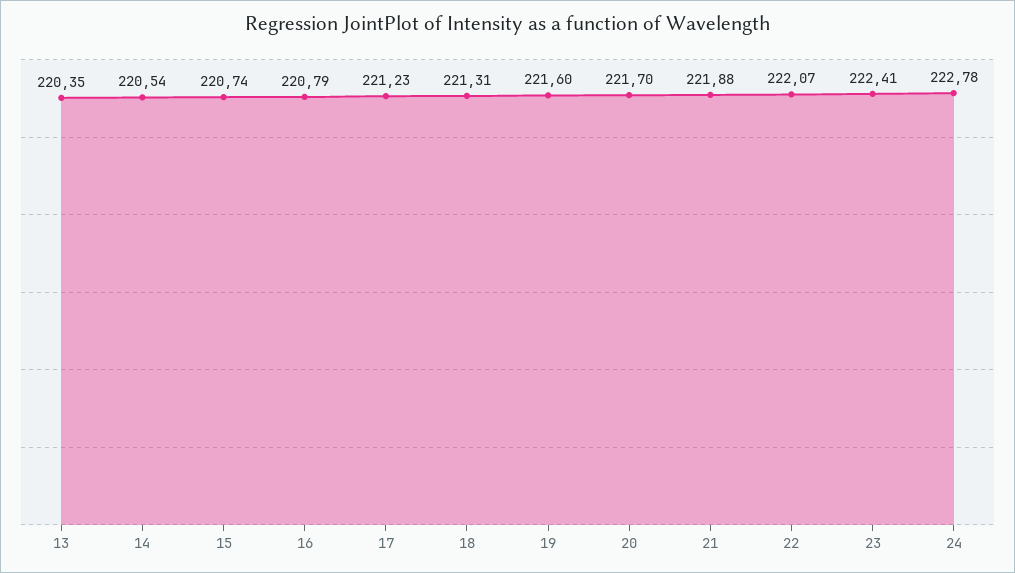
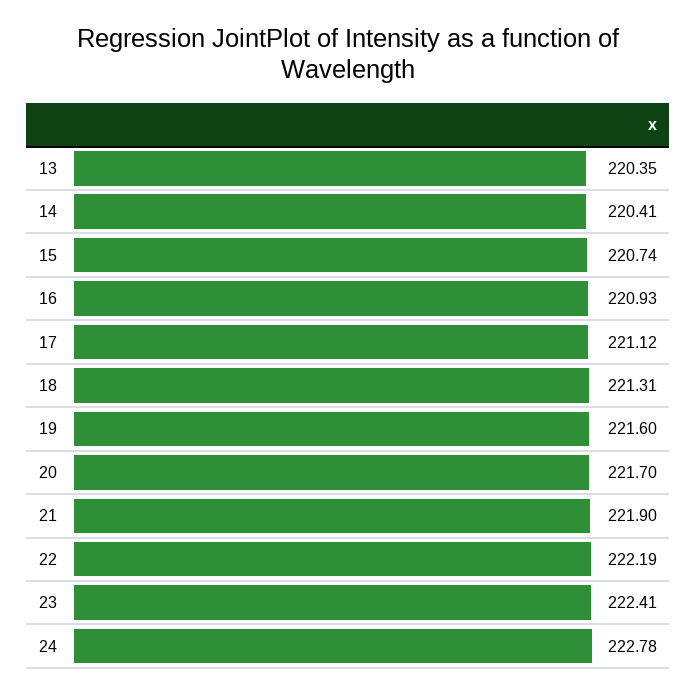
  {
    "13": 220.35,
-   "14": 220.54,
+   "14": 220.41,
    "15": 220.74,
-   "16": 220.79,
+   "16": 220.93,
-   "17": 221.23,
+   "17": 221.12,
    "18": 221.31,
    "19": 221.6,
    "20": 221.7,
-   "21": 221.88,
+   "21": 221.9,
-   "22": 222.07,
+   "22": 222.19,
    "23": 222.41,
    "24": 222.78
  }

